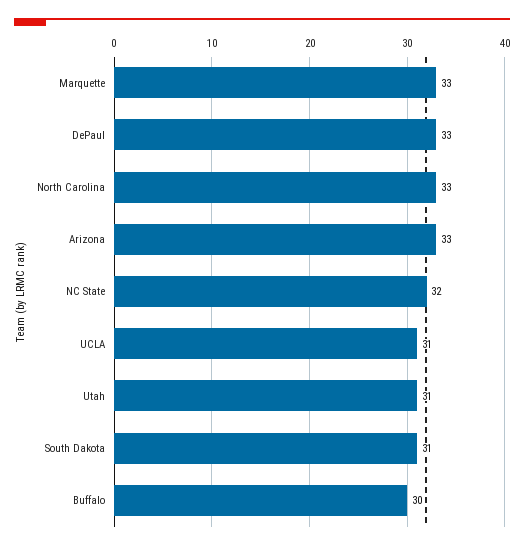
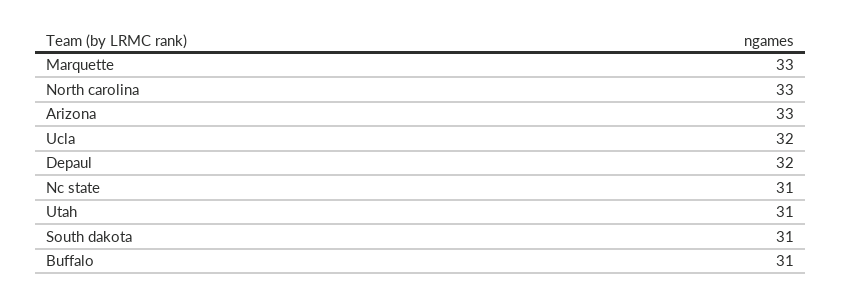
  {
    "Marquette": 33,
-   "DePaul": 33,
+   "DePaul": 32,
    "North Carolina": 33,
    "Arizona": 33,
-   "NC State": 32,
+   "NC State": 31,
-   "UCLA": 31,
+   "UCLA": 32,
    "Utah": 31,
    "South Dakota": 31,
-   "Buffalo": 30
+   "Buffalo": 31
  }

